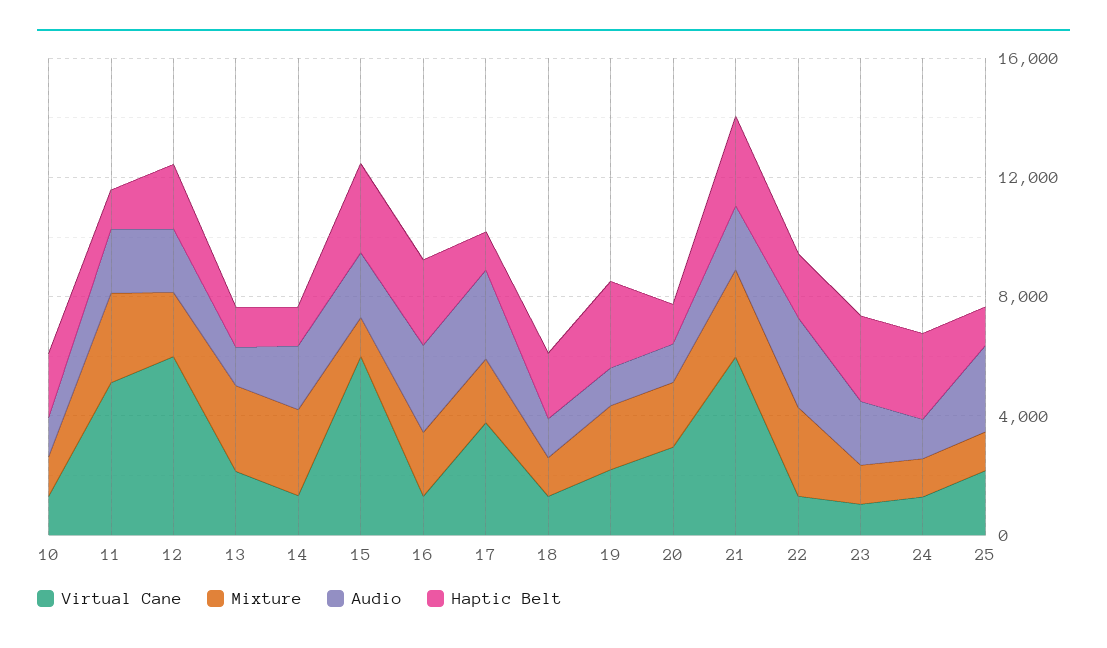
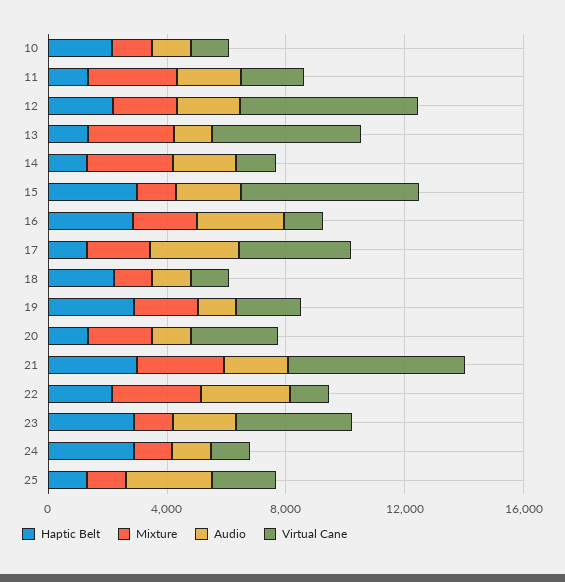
  {
    "Virtual Cane": {
      "10": 1000,
-     "11": 5000,
+     "11": 2000,
      "12": 6000,
-     "13": 2000,
+     "13": 5000,
      "14": 1000,
      "15": 6000,
      "16": 1000,
      "17": 4000,
      "18": 1000,
      "19": 2000,
      "20": 3000,
      "21": 6000,
      "22": 1000,
-     "23": 1000,
+     "23": 4000,
      "24": 1000,
      "25": 2000
    },
    "Mixture": {
      "10": 1000,
      "11": 3000,
      "12": 2000,
      "13": 3000,
      "14": 3000,
      "15": 1000,
      "16": 2000,
      "17": 2000,
      "18": 1000,
      "19": 2000,
      "20": 2000,
      "21": 3000,
      "22": 3000,
      "23": 1000,
      "24": 1000,
      "25": 1000
    },
    "Audio": {
      "10": 1000,
      "11": 2000,
      "12": 2000,
      "13": 1000,
      "14": 2000,
      "15": 2000,
      "16": 3000,
      "17": 3000,
      "18": 1000,
      "19": 1000,
      "20": 1000,
      "21": 2000,
      "22": 3000,
      "23": 2000,
      "24": 1000,
      "25": 3000
    },
    "Haptic Belt": {
      "10": 2000,
      "11": 1000,
      "12": 2000,
      "13": 1000,
      "14": 1000,
      "15": 3000,
      "16": 3000,
      "17": 1000,
      "18": 2000,
      "19": 3000,
      "20": 1000,
      "21": 3000,
      "22": 2000,
      "23": 3000,
      "24": 3000,
      "25": 1000
    }
  }

